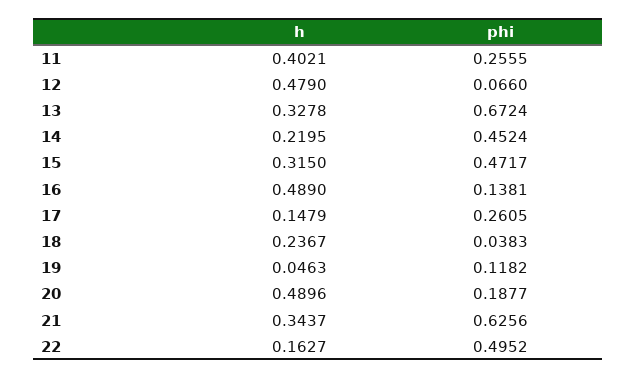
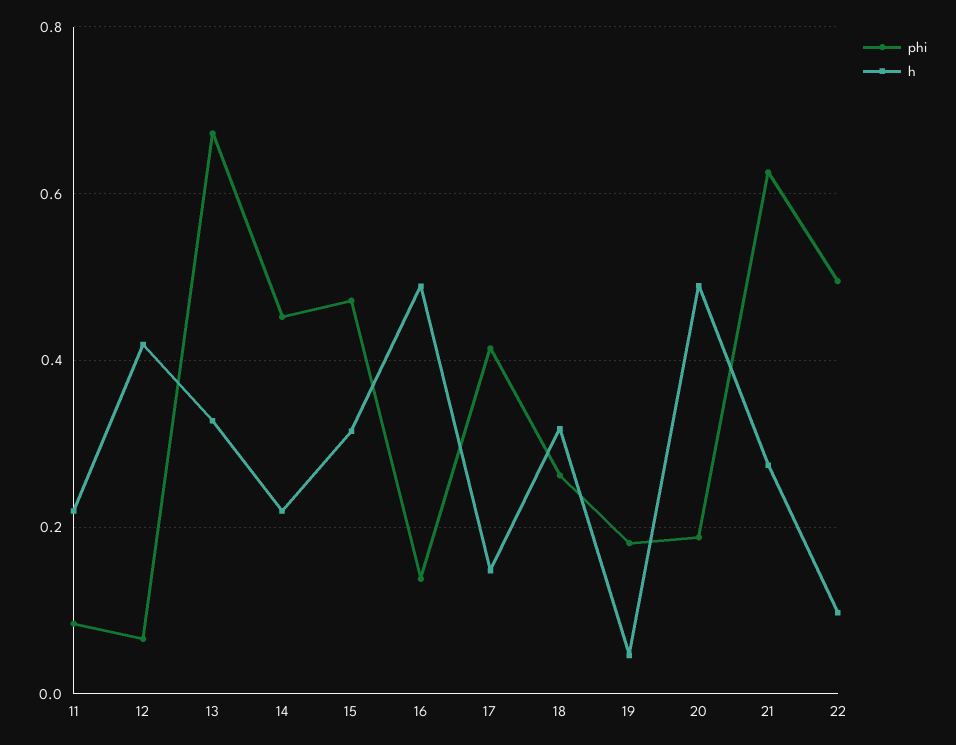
  {
    "h": {
-     "11": 0.4021,
+     "11": 0.22,
-     "12": 0.479,
+     "12": 0.42,
      "13": 0.3278,
      "14": 0.2195,
      "15": 0.315,
      "16": 0.489,
      "17": 0.1479,
-     "18": 0.2367,
+     "18": 0.32,
      "19": 0.0463,
      "20": 0.4896,
-     "21": 0.3437,
+     "21": 0.28,
-     "22": 0.1627
+     "22": 0.1
    },
    "phi": {
-     "11": 0.2555,
+     "11": 0.08,
      "12": 0.066,
      "13": 0.6724,
      "14": 0.4524,
      "15": 0.4717,
      "16": 0.1381,
-     "17": 0.2605,
+     "17": 0.42,
-     "18": 0.0383,
+     "18": 0.26,
-     "19": 0.1182,
+     "19": 0.18,
      "20": 0.1877,
      "21": 0.6256,
      "22": 0.4952
    }
  }

